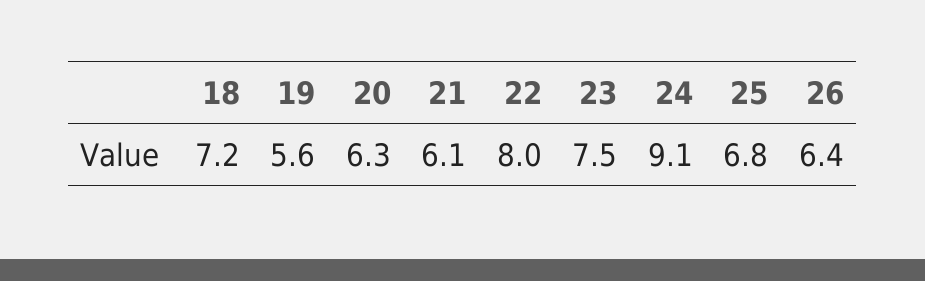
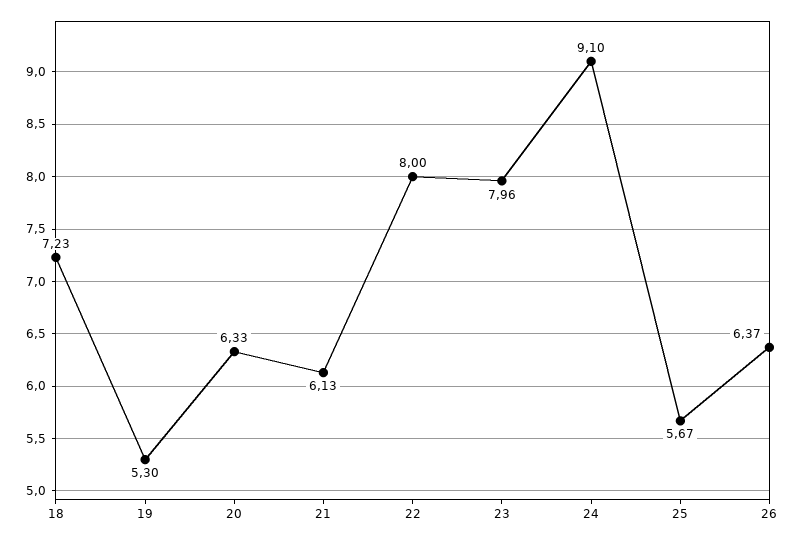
  {
    "18": 7.23,
-   "19": 5.6,
+   "19": 5.3,
    "20": 6.33,
    "21": 6.13,
    "22": 8,
-   "23": 7.5,
+   "23": 7.96,
    "24": 9.1,
-   "25": 6.8,
+   "25": 5.67,
    "26": 6.37
  }

